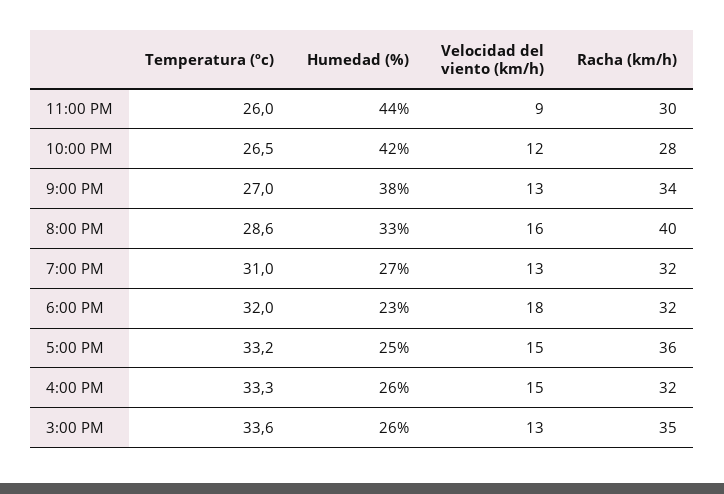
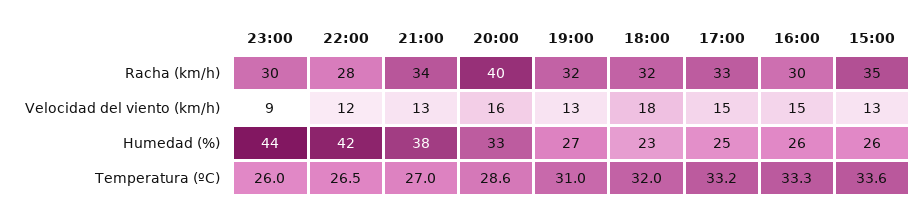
  {
    "Temperatura (ºc)": {
      "11:00 PM": 26,
      "10:00 PM": 26.5,
      "9:00 PM": 27,
      "8:00 PM": 28.6,
      "7:00 PM": 31,
      "6:00 PM": 32,
      "5:00 PM": 33.2,
      "4:00 PM": 33.3,
      "3:00 PM": 33.6
    },
    "Humedad (%)": {
      "11:00 PM": 44,
      "10:00 PM": 42,
      "9:00 PM": 38,
      "8:00 PM": 33,
      "7:00 PM": 27,
      "6:00 PM": 23,
      "5:00 PM": 25,
      "4:00 PM": 26,
      "3:00 PM": 26
    },
    "Velocidad del viento (km/h)": {
      "11:00 PM": 9,
      "10:00 PM": 12,
      "9:00 PM": 13,
      "8:00 PM": 16,
      "7:00 PM": 13,
      "6:00 PM": 18,
      "5:00 PM": 15,
      "4:00 PM": 15,
      "3:00 PM": 13
    },
    "Racha (km/h)": {
      "11:00 PM": 30,
      "10:00 PM": 28,
      "9:00 PM": 34,
      "8:00 PM": 40,
      "7:00 PM": 32,
      "6:00 PM": 32,
-     "5:00 PM": 36,
+     "5:00 PM": 33,
-     "4:00 PM": 32,
+     "4:00 PM": 30,
      "3:00 PM": 35
    }
  }

